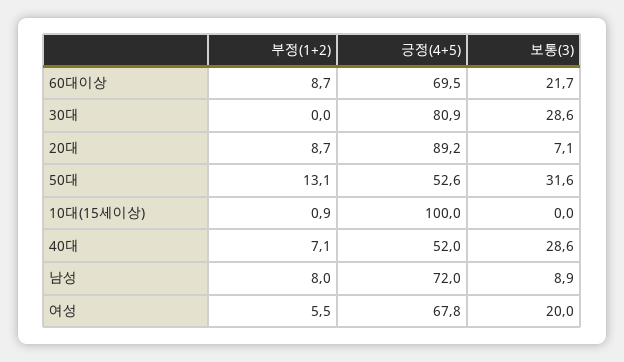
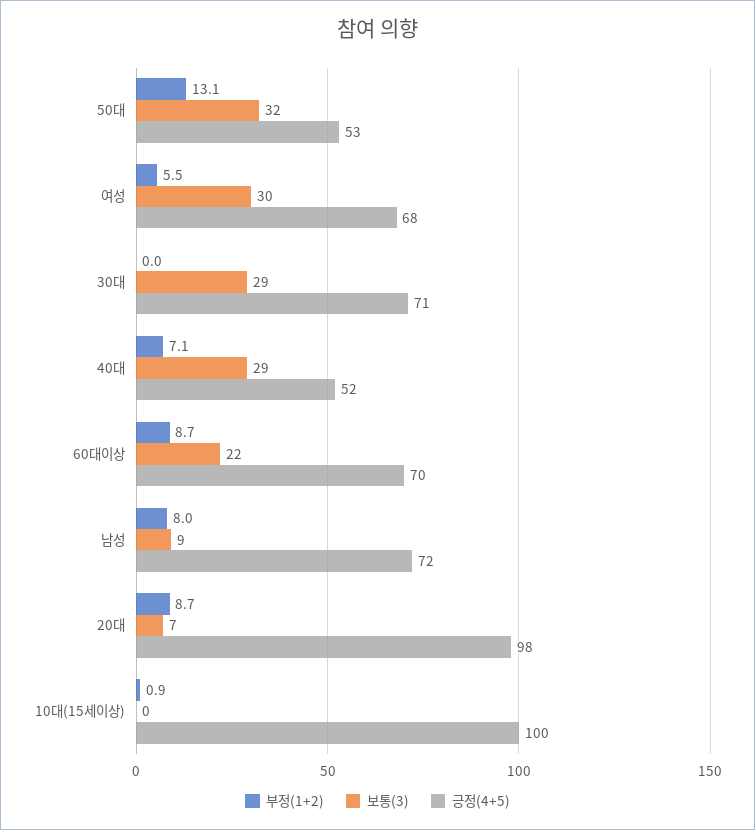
  {
    "부정(1+2)": {
      "60대이상": 8.7,
      "30대": 0,
      "20대": 8.7,
      "50대": 13.1,
      "10대(15세이상)": 0.9,
      "40대": 7.1,
      "남성": 8,
      "여성": 5.5
    },
    "긍정(4+5)": {
      "60대이상": 69.5,
-     "30대": 80.9,
+     "30대": 71,
-     "20대": 89.2,
+     "20대": 98,
      "50대": 52.6,
      "10대(15세이상)": 100,
      "40대": 52,
      "남성": 72,
      "여성": 67.8
    },
    "보통(3)": {
      "60대이상": 21.7,
      "30대": 28.6,
      "20대": 7.1,
      "50대": 31.6,
      "10대(15세이상)": 0,
      "40대": 28.6,
      "남성": 8.9,
-     "여성": 20
+     "여성": 30
    }
  }

